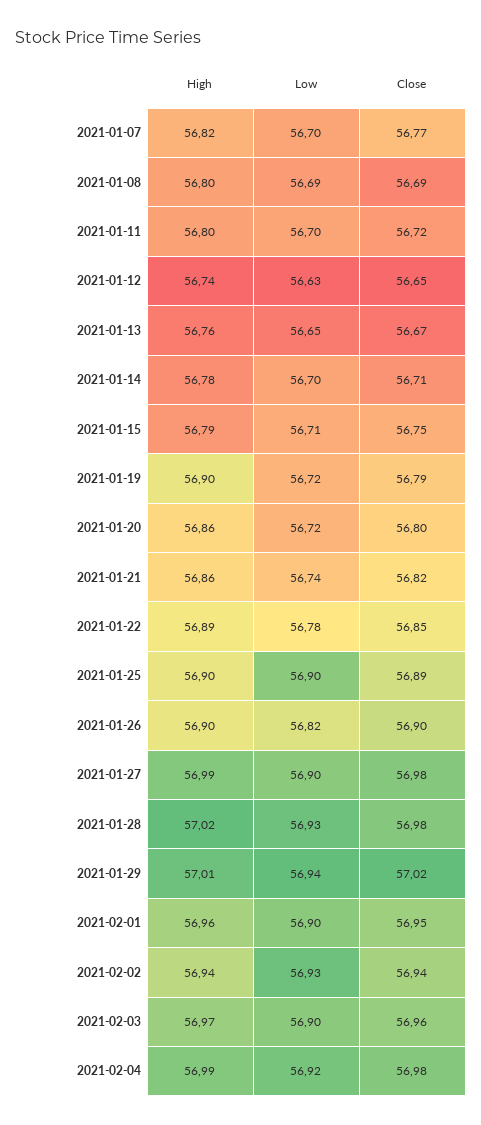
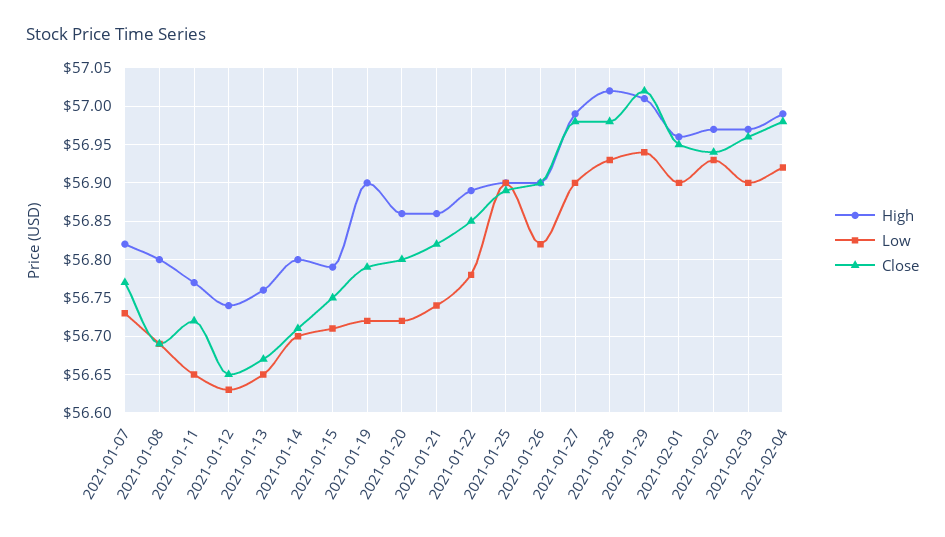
  {
    "High": {
      "2021-01-07": 56.82,
      "2021-01-08": 56.8,
-     "2021-01-11": 56.8,
+     "2021-01-11": 56.77,
      "2021-01-12": 56.74,
      "2021-01-13": 56.76,
-     "2021-01-14": 56.78,
+     "2021-01-14": 56.8,
      "2021-01-15": 56.79,
      "2021-01-19": 56.9,
      "2021-01-20": 56.86,
      "2021-01-21": 56.86,
      "2021-01-22": 56.89,
      "2021-01-25": 56.9,
      "2021-01-26": 56.9,
      "2021-01-27": 56.99,
      "2021-01-28": 57.02,
      "2021-01-29": 57.01,
      "2021-02-01": 56.96,
-     "2021-02-02": 56.94,
+     "2021-02-02": 56.97,
      "2021-02-03": 56.97,
      "2021-02-04": 56.99
    },
    "Low": {
-     "2021-01-07": 56.7,
+     "2021-01-07": 56.73,
      "2021-01-08": 56.69,
-     "2021-01-11": 56.7,
+     "2021-01-11": 56.65,
      "2021-01-12": 56.63,
      "2021-01-13": 56.65,
      "2021-01-14": 56.7,
      "2021-01-15": 56.71,
      "2021-01-19": 56.72,
      "2021-01-20": 56.72,
      "2021-01-21": 56.74,
      "2021-01-22": 56.78,
      "2021-01-25": 56.9,
      "2021-01-26": 56.82,
      "2021-01-27": 56.9,
      "2021-01-28": 56.93,
      "2021-01-29": 56.94,
      "2021-02-01": 56.9,
      "2021-02-02": 56.93,
      "2021-02-03": 56.9,
      "2021-02-04": 56.92
    },
    "Close": {
      "2021-01-07": 56.77,
      "2021-01-08": 56.69,
      "2021-01-11": 56.72,
      "2021-01-12": 56.65,
      "2021-01-13": 56.67,
      "2021-01-14": 56.71,
      "2021-01-15": 56.75,
      "2021-01-19": 56.79,
      "2021-01-20": 56.8,
      "2021-01-21": 56.82,
      "2021-01-22": 56.85,
      "2021-01-25": 56.89,
      "2021-01-26": 56.9,
      "2021-01-27": 56.98,
      "2021-01-28": 56.98,
      "2021-01-29": 57.02,
      "2021-02-01": 56.95,
      "2021-02-02": 56.94,
      "2021-02-03": 56.96,
      "2021-02-04": 56.98
    }
  }

